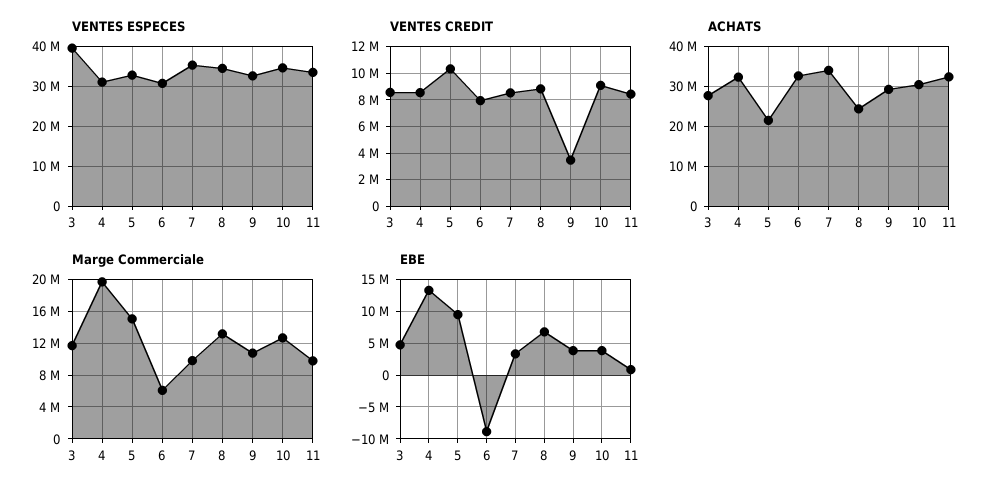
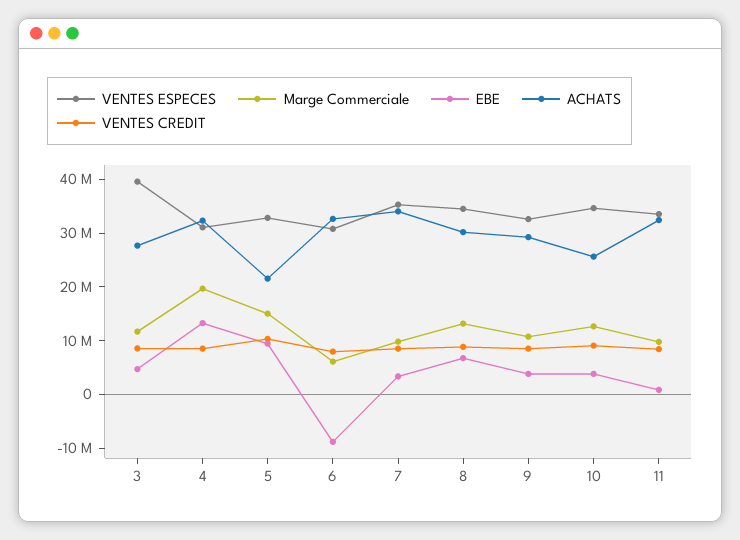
  {
    "VENTES ESPECES": {
      "3": 40000000,
      "4": 32000000,
      "5": 32000000,
      "6": 30000000,
      "7": 36000000,
      "8": 34000000,
      "9": 32000000,
      "10": 34000000,
      "11": 34000000
    },
    "VENTES CREDIT": {
      "3": 8500000,
      "4": 8500000,
      "5": 10500000,
      "6": 8000000,
      "7": 8500000,
      "8": 9000000,
-     "9": 3500000,
+     "9": 8000000,
      "10": 9000000,
      "11": 8500000
    },
    "ACHATS": {
      "3": 28000000,
      "4": 32000000,
      "5": 22000000,
      "6": 32000000,
      "7": 34000000,
-     "8": 24000000,
+     "8": 30000000,
      "9": 30000000,
-     "10": 30000000,
+     "10": 26000000,
      "11": 32000000
    },
    "Marge Commerciale": {
      "3": 12000000,
      "4": 20000000,
      "5": 15000000,
      "6": 6000000,
      "7": 10000000,
      "8": 13000000,
      "9": 11000000,
      "10": 13000000,
      "11": 10000000
    },
    "EBE": {
      "3": 5000000,
      "4": 13000000,
      "5": 9000000,
      "6": -9000000,
      "7": 3000000,
      "8": 7000000,
      "9": 4000000,
      "10": 4000000,
      "11": 1000000
    }
  }

